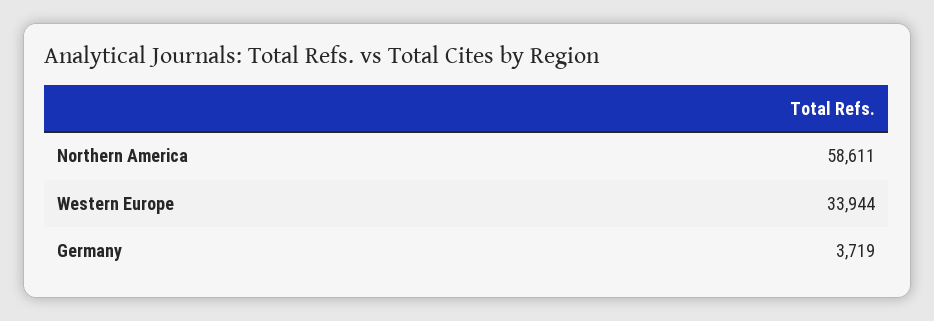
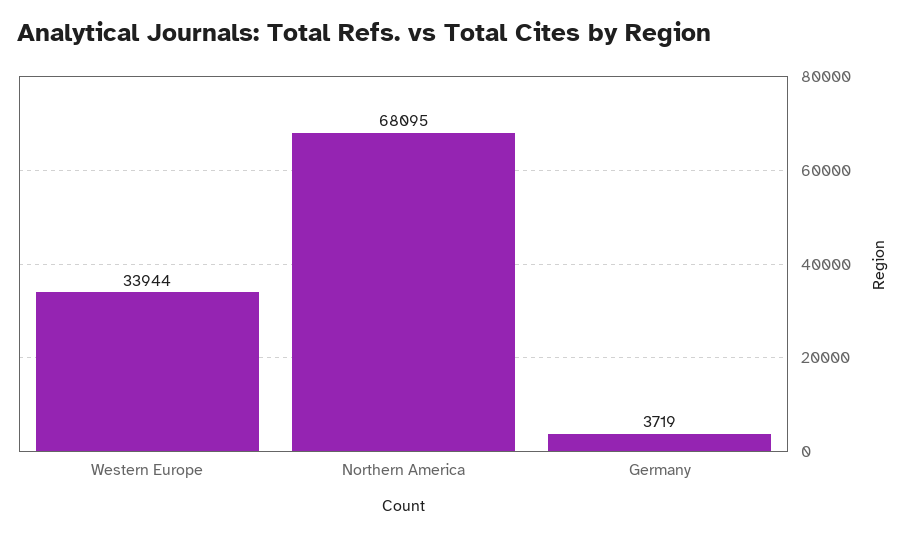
  {
-   "Northern America": 58611,
+   "Northern America": 68095,
    "Western Europe": 33944,
    "Germany": 3719
  }

